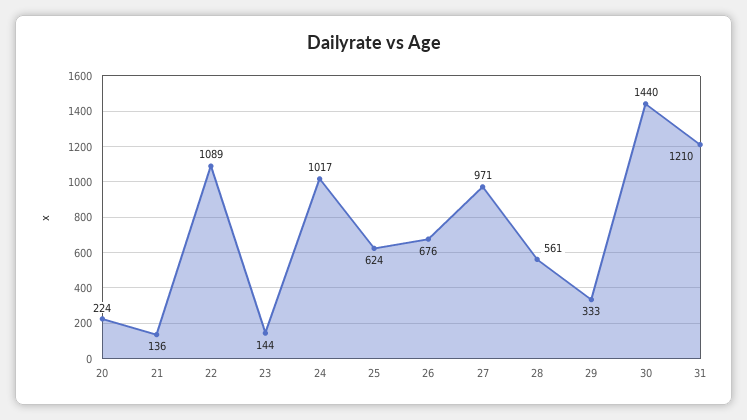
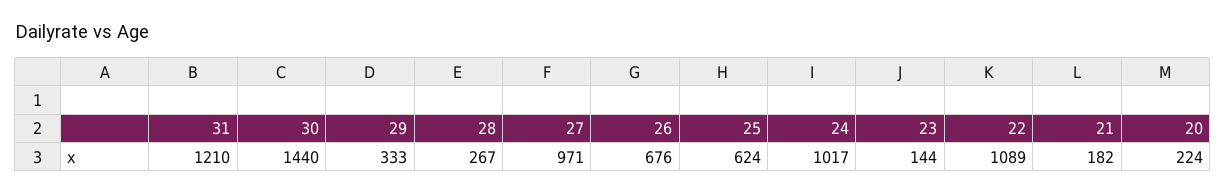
  {
    "20": 224,
-   "21": 136,
+   "21": 182,
    "22": 1089,
    "23": 144,
    "24": 1017,
    "25": 624,
    "26": 676,
    "27": 971,
-   "28": 561,
+   "28": 267,
    "29": 333,
    "30": 1440,
    "31": 1210
  }

